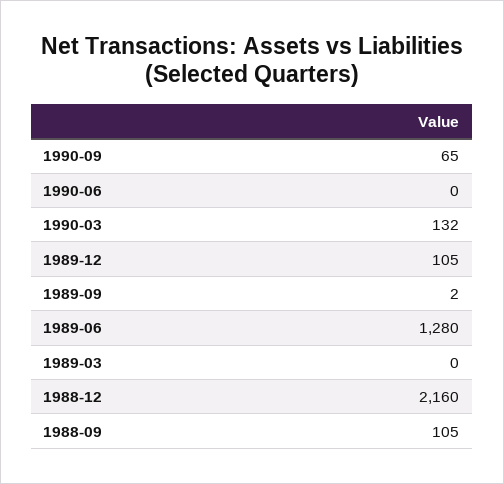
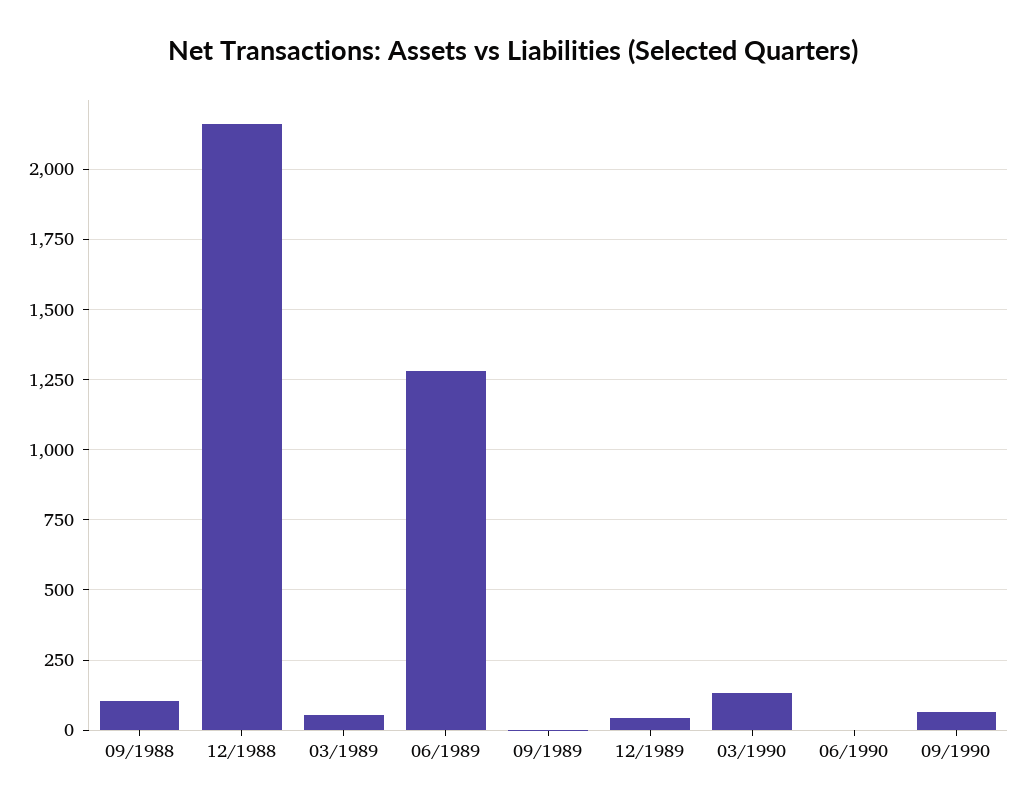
  {
    "1990-09": 65,
    "1990-06": 0,
    "1990-03": 132,
-   "1989-12": 105,
+   "1989-12": 50,
    "1989-09": 2,
    "1989-06": 1280,
-   "1989-03": 0,
+   "1989-03": 50,
    "1988-12": 2160,
    "1988-09": 105
  }

